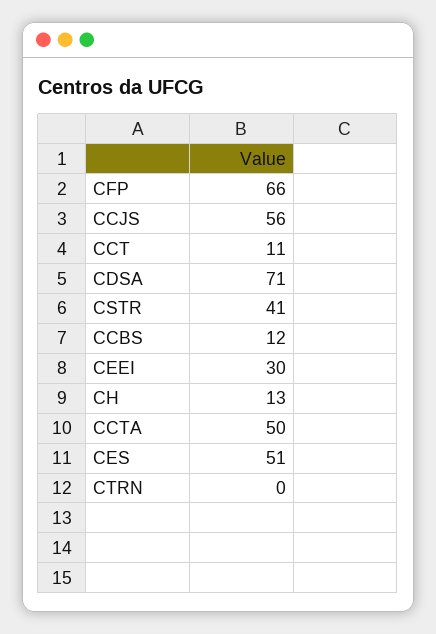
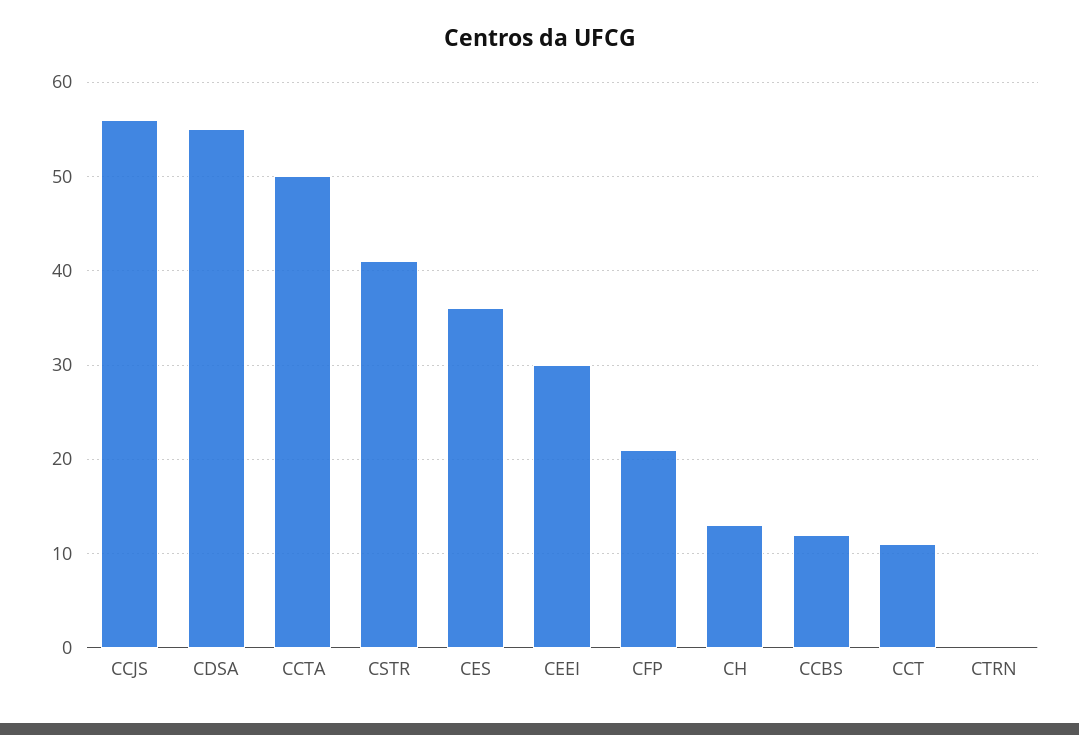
  {
-   "CFP": 66,
+   "CFP": 21,
    "CCJS": 56,
    "CCT": 11,
-   "CDSA": 71,
+   "CDSA": 55,
    "CSTR": 41,
    "CCBS": 12,
    "CEEI": 30,
    "CH": 13,
    "CCTA": 50,
-   "CES": 51,
+   "CES": 36,
    "CTRN": 0
  }

